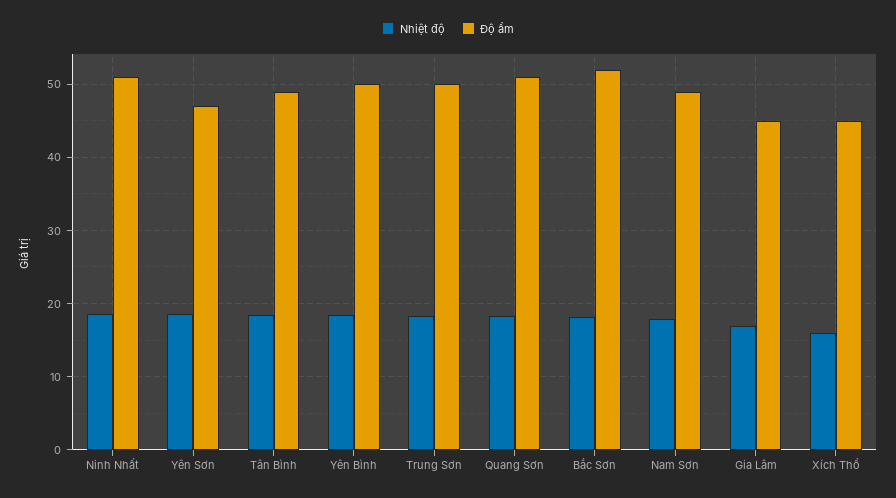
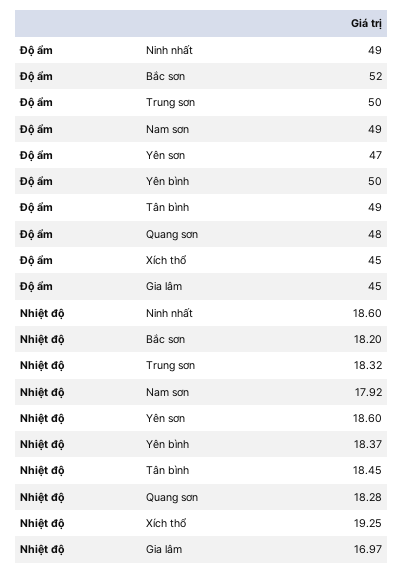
  {
    "Nhiệt độ": {
      "Ninh Nhất": 18.6,
      "Yên Sơn": 18.6,
      "Tân Bình": 18.45,
      "Yên Bình": 18.37,
      "Trung Sơn": 18.32,
      "Quang Sơn": 18.28,
      "Bắc Sơn": 18.2,
      "Nam Sơn": 17.92,
      "Gia Lâm": 16.97,
-     "Xích Thổ": 16
+     "Xích Thổ": 19.25
    },
    "Độ ẩm": {
-     "Ninh Nhất": 51,
+     "Ninh Nhất": 49,
      "Yên Sơn": 47,
      "Tân Bình": 49,
      "Yên Bình": 50,
      "Trung Sơn": 50,
-     "Quang Sơn": 51,
+     "Quang Sơn": 48,
      "Bắc Sơn": 52,
      "Nam Sơn": 49,
      "Gia Lâm": 45,
      "Xích Thổ": 45
    }
  }

